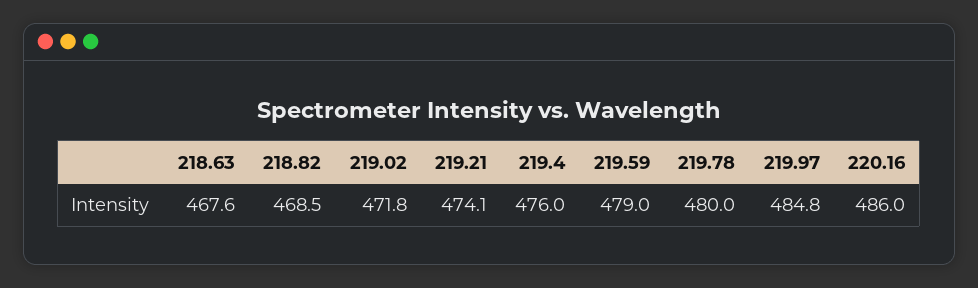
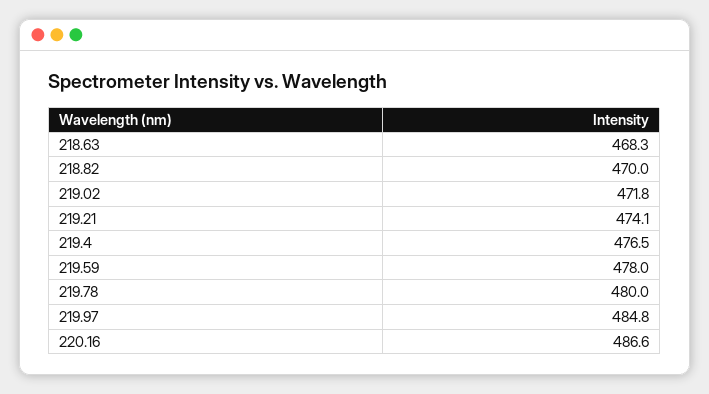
  {
-   "218.63": 467.6,
+   "218.63": 468.3,
-   "218.82": 468.5,
+   "218.82": 470,
    "219.02": 471.8,
    "219.21": 474.1,
-   "219.4": 476,
+   "219.4": 476.5,
-   "219.59": 479,
+   "219.59": 478,
    "219.78": 480,
    "219.97": 484.8,
-   "220.16": 486
+   "220.16": 486.6
  }

